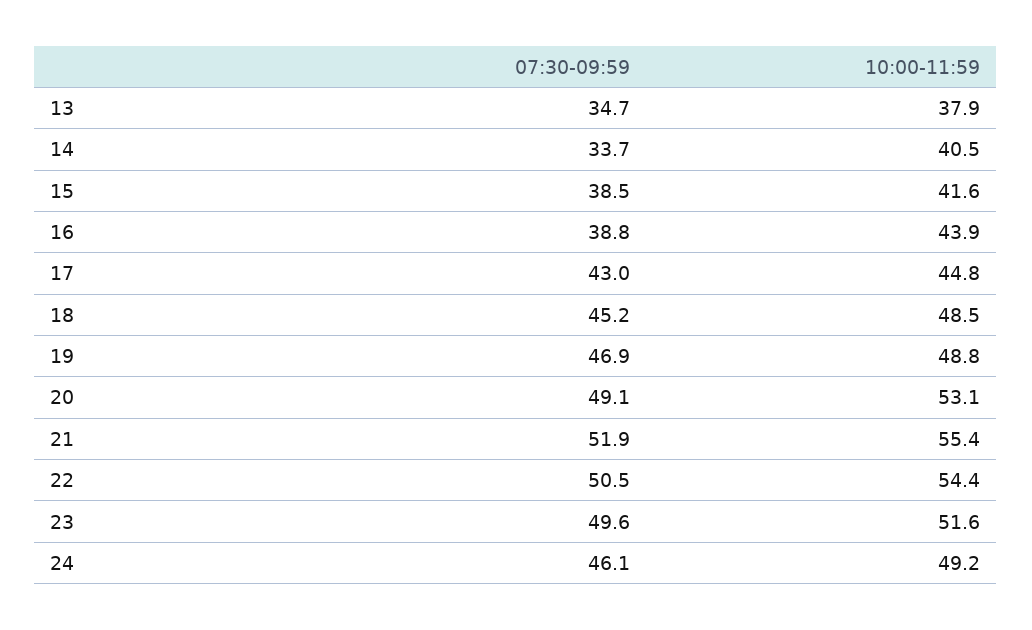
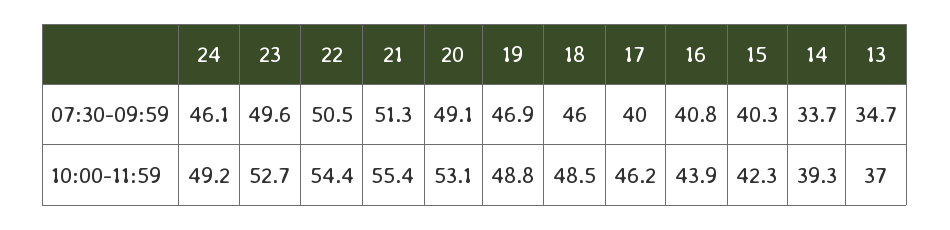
  {
    "07:30-09:59": {
      "13": 34.7,
      "14": 33.7,
-     "15": 38.5,
+     "15": 40.3,
-     "16": 38.8,
+     "16": 40.8,
-     "17": 43,
+     "17": 40,
-     "18": 45.2,
+     "18": 46,
      "19": 46.9,
      "20": 49.1,
-     "21": 51.9,
+     "21": 51.3,
      "22": 50.5,
      "23": 49.6,
      "24": 46.1
    },
    "10:00-11:59": {
-     "13": 37.9,
+     "13": 37,
-     "14": 40.5,
+     "14": 39.3,
-     "15": 41.6,
+     "15": 42.3,
      "16": 43.9,
-     "17": 44.8,
+     "17": 46.2,
      "18": 48.5,
      "19": 48.8,
      "20": 53.1,
      "21": 55.4,
      "22": 54.4,
-     "23": 51.6,
+     "23": 52.7,
      "24": 49.2
    }
  }

